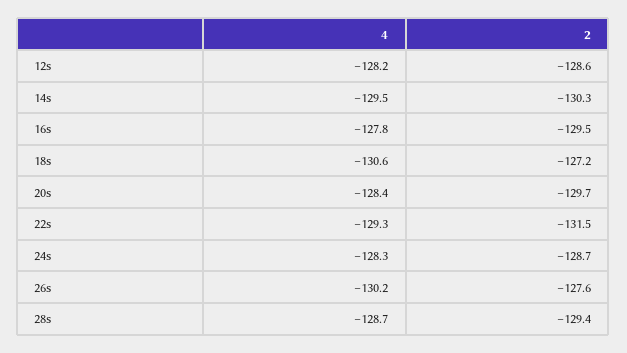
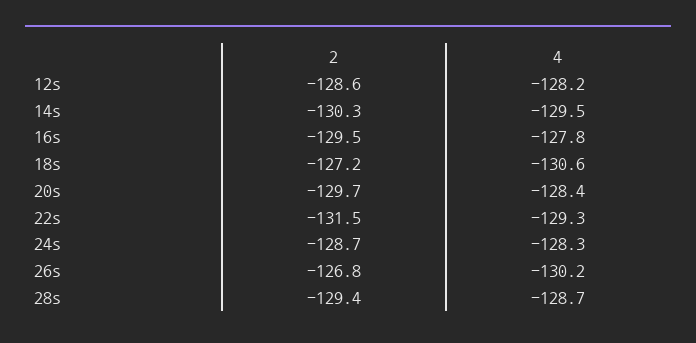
  {
    "4": {
      "12s": -128.2,
      "14s": -129.5,
      "16s": -127.8,
      "18s": -130.6,
      "20s": -128.4,
      "22s": -129.3,
      "24s": -128.3,
      "26s": -130.2,
      "28s": -128.7
    },
    "2": {
      "12s": -128.6,
      "14s": -130.3,
      "16s": -129.5,
      "18s": -127.2,
      "20s": -129.7,
      "22s": -131.5,
      "24s": -128.7,
-     "26s": -127.6,
+     "26s": -126.8,
      "28s": -129.4
    }
  }

